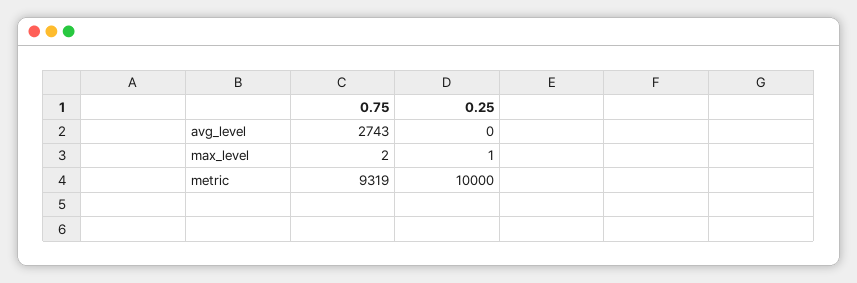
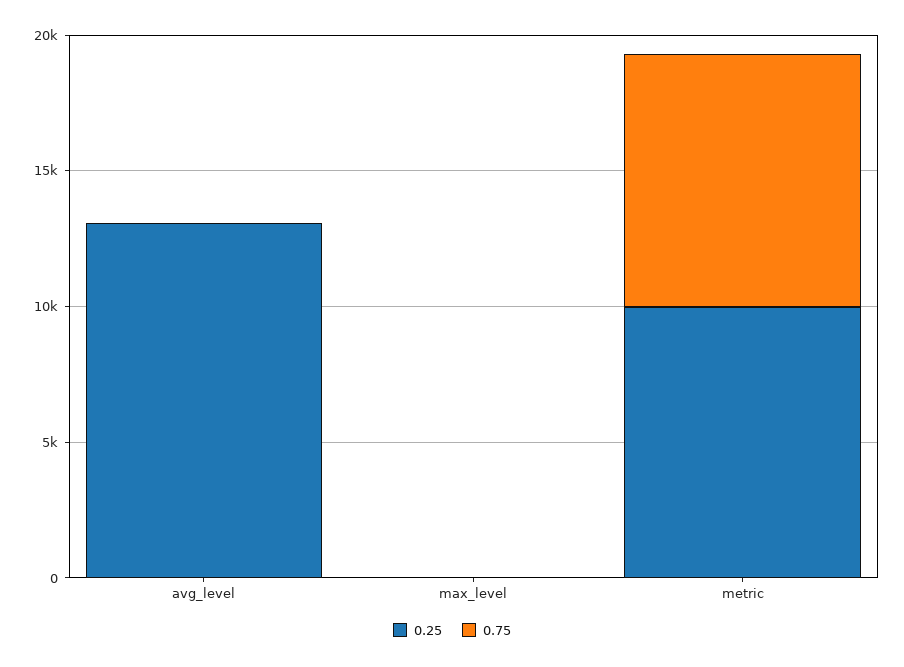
  {
    "0.75": {
-     "avg_level": 2743,
+     "avg_level": 0,
      "max_level": 2,
      "metric": 9319
    },
    "0.25": {
-     "avg_level": 0,
+     "avg_level": 13000,
      "max_level": 1,
      "metric": 10000
    }
  }

